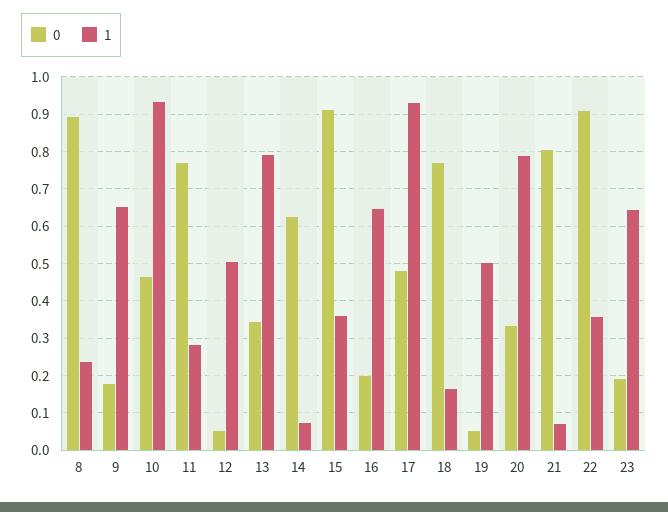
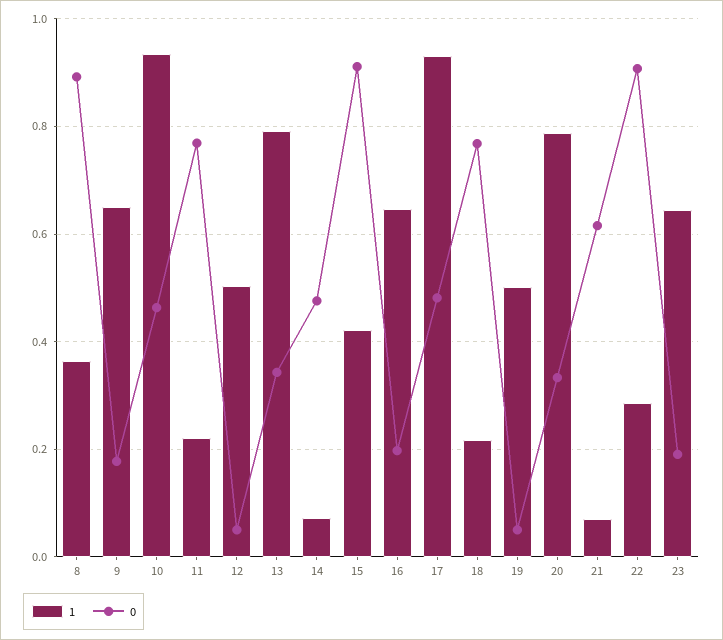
  {
    "0": {
      "8": 0.9,
      "9": 0.18,
      "10": 0.46,
      "11": 0.76,
      "12": 0.06,
      "13": 0.34,
-     "14": 0.62,
+     "14": 0.48,
      "15": 0.92,
      "16": 0.2,
      "17": 0.48,
      "18": 0.76,
      "19": 0.06,
      "20": 0.34,
-     "21": 0.8,
+     "21": 0.62,
      "22": 0.9,
      "23": 0.2
    },
    "1": {
-     "8": 0.24,
+     "8": 0.36,
      "9": 0.66,
      "10": 0.94,
-     "11": 0.28,
+     "11": 0.22,
      "12": 0.5,
      "13": 0.8,
      "14": 0.08,
-     "15": 0.36,
+     "15": 0.42,
      "16": 0.64,
      "17": 0.94,
-     "18": 0.16,
+     "18": 0.22,
      "19": 0.5,
      "20": 0.78,
      "21": 0.08,
-     "22": 0.36,
+     "22": 0.28,
      "23": 0.64
    }
  }

